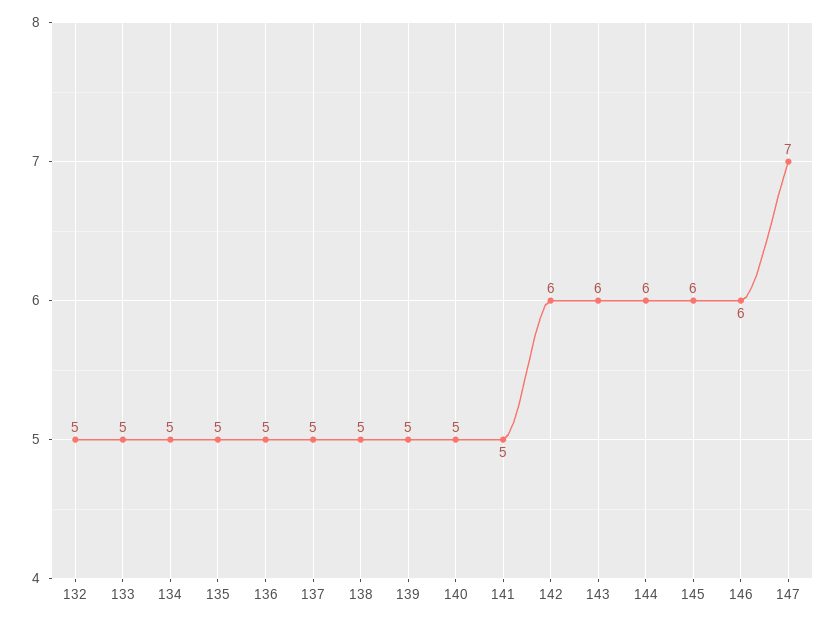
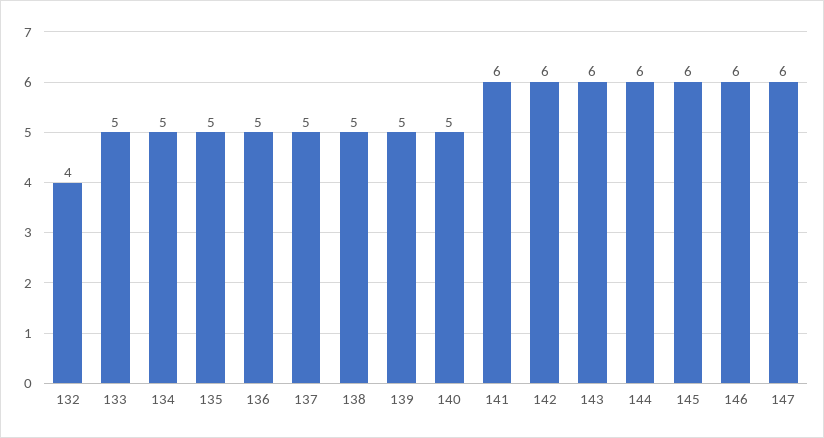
  {
-   "132": 5,
+   "132": 4,
    "133": 5,
    "134": 5,
    "135": 5,
    "136": 5,
    "137": 5,
    "138": 5,
    "139": 5,
    "140": 5,
-   "141": 5,
+   "141": 6,
    "142": 6,
    "143": 6,
    "144": 6,
    "145": 6,
    "146": 6,
-   "147": 7
+   "147": 6
  }

